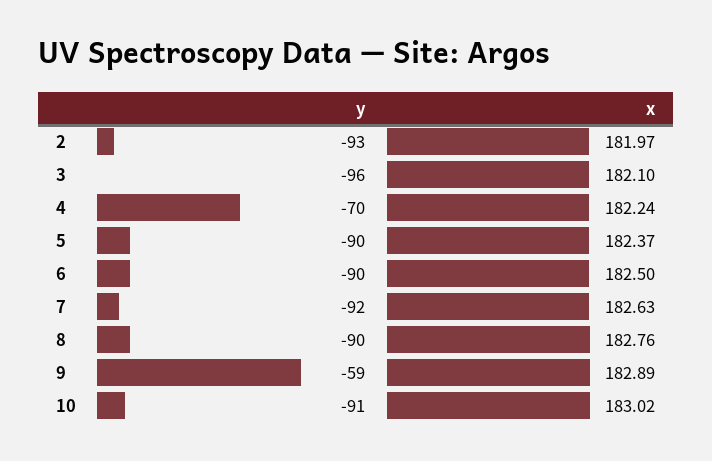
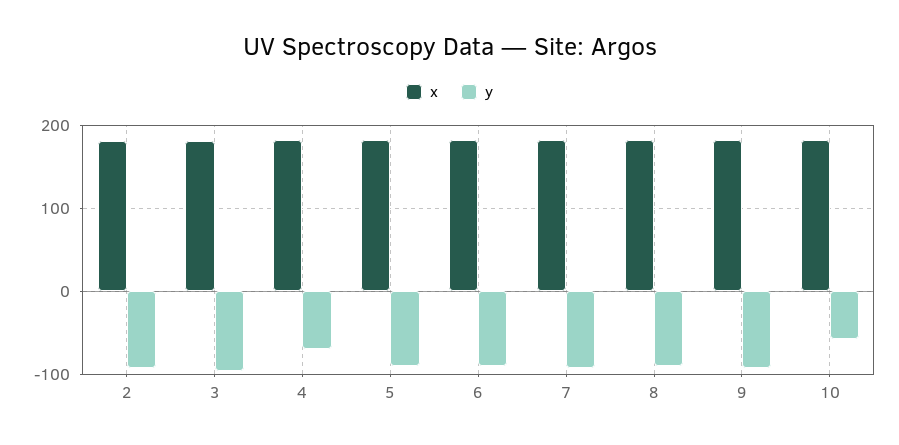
  {
    "y": {
      "2": -93,
      "3": -96,
      "4": -70,
      "5": -90,
      "6": -90,
      "7": -92,
      "8": -90,
-     "9": -59,
+     "9": -90,
-     "10": -91
+     "10": -60
    },
    "x": {
      "2": 181.97,
      "3": 182.1,
      "4": 182.24,
      "5": 182.37,
      "6": 182.5,
      "7": 182.63,
      "8": 182.76,
      "9": 182.89,
      "10": 183.02
    }
  }

